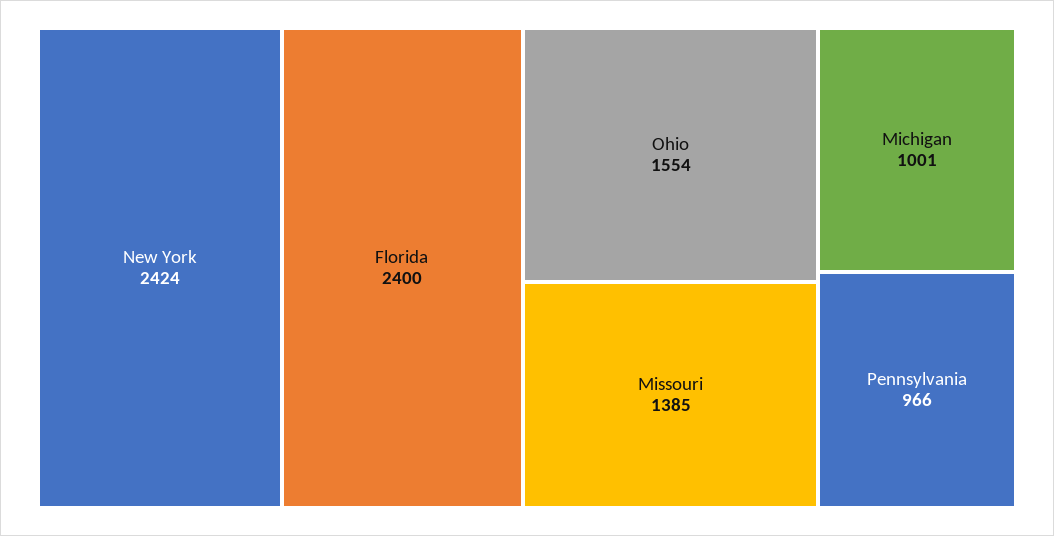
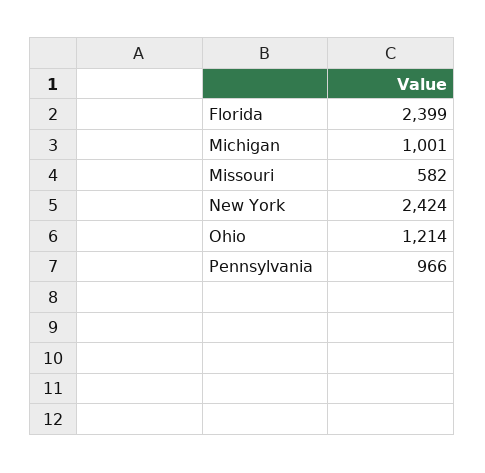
  {
    "New York": 2424,
-   "Florida": 2400,
+   "Florida": 2399,
-   "Ohio": 1554,
+   "Ohio": 1214,
-   "Missouri": 1385,
+   "Missouri": 582,
    "Michigan": 1001,
    "Pennsylvania": 966
  }

